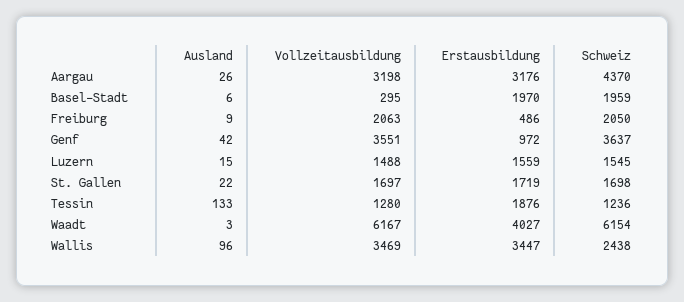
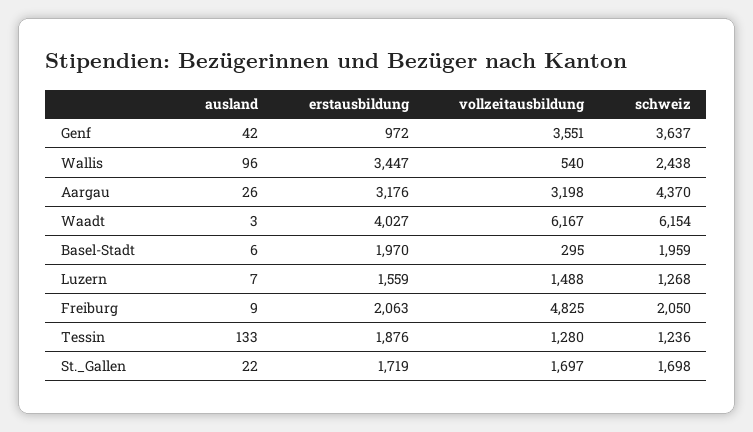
  {
    "Ausland": {
      "Aargau": 26,
      "Basel-Stadt": 6,
      "Freiburg": 9,
      "Genf": 42,
-     "Luzern": 15,
+     "Luzern": 7,
      "St. Gallen": 22,
      "Tessin": 133,
      "Waadt": 3,
      "Wallis": 96
    },
    "Vollzeitausbildung": {
      "Aargau": 3198,
      "Basel-Stadt": 295,
-     "Freiburg": 2063,
+     "Freiburg": 4825,
      "Genf": 3551,
      "Luzern": 1488,
      "St. Gallen": 1697,
      "Tessin": 1280,
      "Waadt": 6167,
-     "Wallis": 3469
+     "Wallis": 540
    },
    "Erstausbildung": {
      "Aargau": 3176,
      "Basel-Stadt": 1970,
-     "Freiburg": 486,
+     "Freiburg": 2063,
      "Genf": 972,
      "Luzern": 1559,
      "St. Gallen": 1719,
      "Tessin": 1876,
      "Waadt": 4027,
      "Wallis": 3447
    },
    "Schweiz": {
      "Aargau": 4370,
      "Basel-Stadt": 1959,
      "Freiburg": 2050,
      "Genf": 3637,
-     "Luzern": 1545,
+     "Luzern": 1268,
      "St. Gallen": 1698,
      "Tessin": 1236,
      "Waadt": 6154,
      "Wallis": 2438
    }
  }

